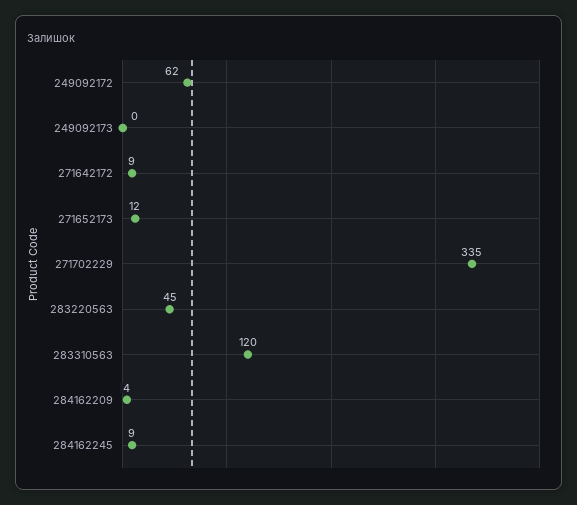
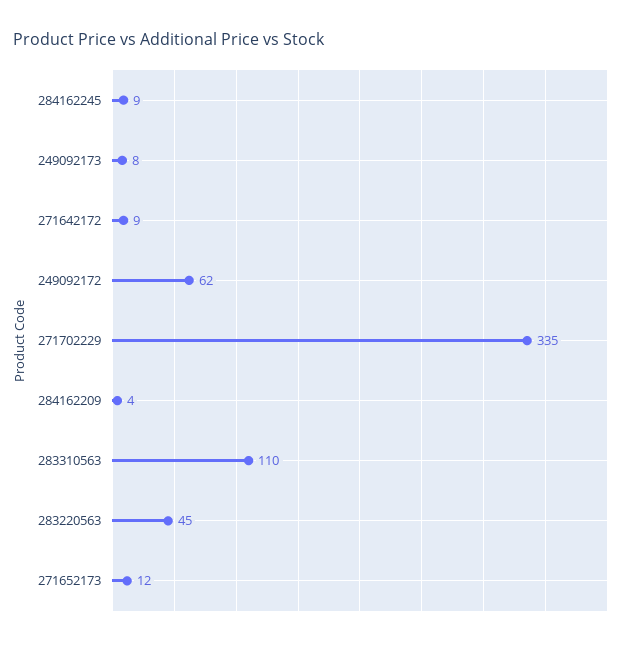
  {
    "249092172": 62,
-   "249092173": 0,
+   "249092173": 8,
    "271642172": 9,
    "271652173": 12,
    "271702229": 335,
    "283220563": 45,
-   "283310563": 120,
+   "283310563": 110,
    "284162209": 4,
    "284162245": 9
  }

